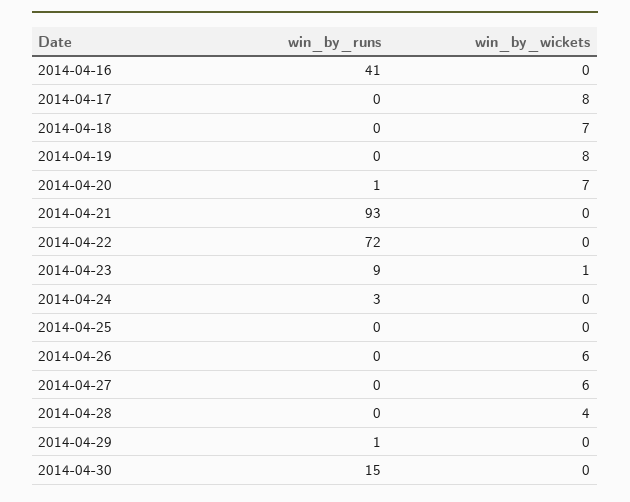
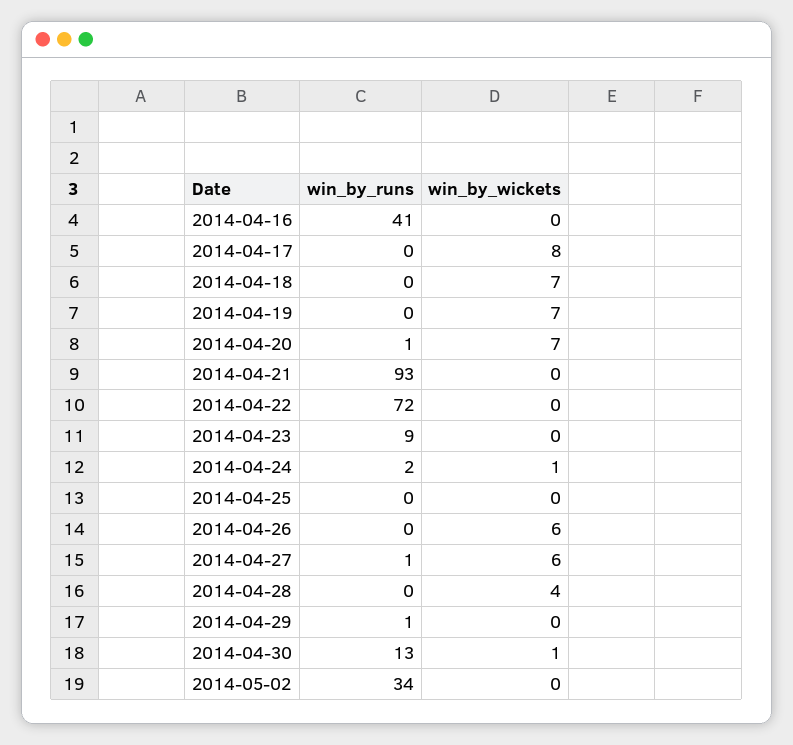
  {
    "win_by_runs": {
      "2014-04-16": 41,
      "2014-04-17": 0,
      "2014-04-18": 0,
      "2014-04-19": 0,
      "2014-04-20": 1,
      "2014-04-21": 93,
      "2014-04-22": 72,
      "2014-04-23": 9,
-     "2014-04-24": 3,
+     "2014-04-24": 2,
      "2014-04-25": 0,
      "2014-04-26": 0,
-     "2014-04-27": 0,
+     "2014-04-27": 1,
      "2014-04-28": 0,
      "2014-04-29": 1,
-     "2014-04-30": 15
+     "2014-04-30": 13,
+     "2014-05-02": 34
    },
    "win_by_wickets": {
      "2014-04-16": 0,
      "2014-04-17": 8,
      "2014-04-18": 7,
-     "2014-04-19": 8,
+     "2014-04-19": 7,
      "2014-04-20": 7,
      "2014-04-21": 0,
      "2014-04-22": 0,
-     "2014-04-23": 1,
+     "2014-04-23": 0,
-     "2014-04-24": 0,
+     "2014-04-24": 1,
      "2014-04-25": 0,
      "2014-04-26": 6,
      "2014-04-27": 6,
      "2014-04-28": 4,
      "2014-04-29": 0,
-     "2014-04-30": 0
+     "2014-04-30": 1,
+     "2014-05-02": 0
    }
  }

